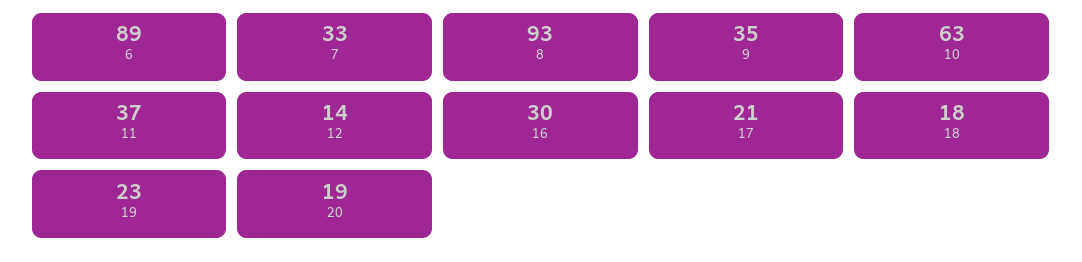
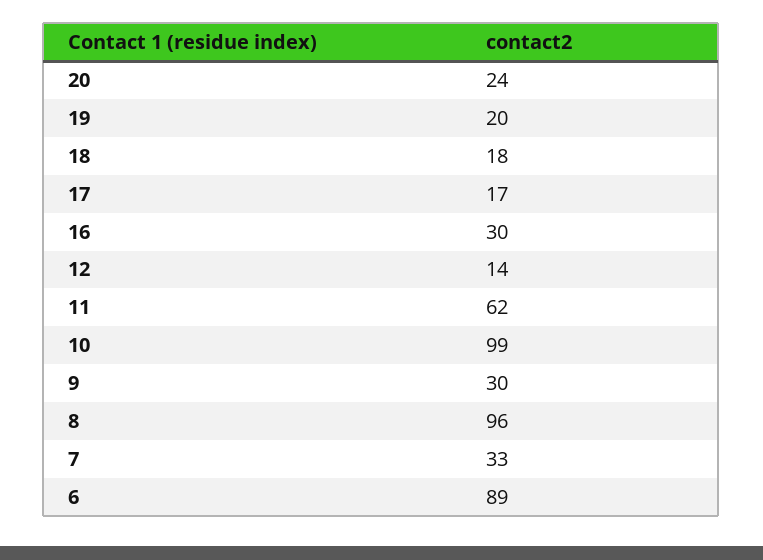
  {
    "6": 89,
    "7": 33,
-   "8": 93,
+   "8": 96,
-   "9": 35,
+   "9": 30,
-   "10": 63,
+   "10": 99,
-   "11": 37,
+   "11": 62,
    "12": 14,
    "16": 30,
-   "17": 21,
+   "17": 17,
    "18": 18,
-   "19": 23,
+   "19": 20,
-   "20": 19
+   "20": 24
  }

